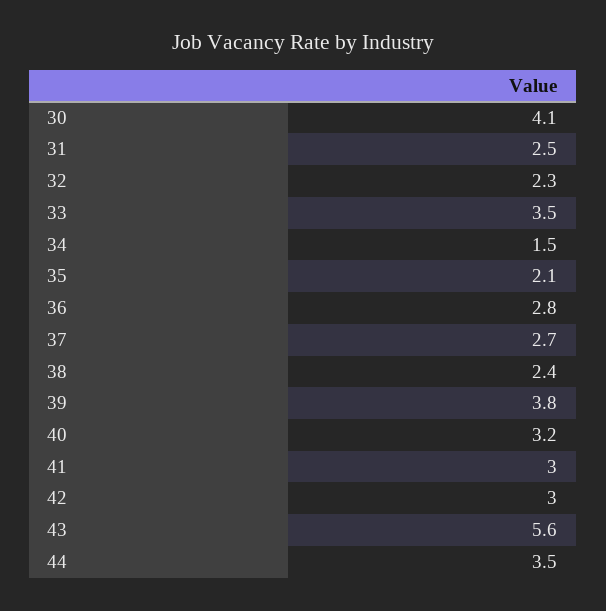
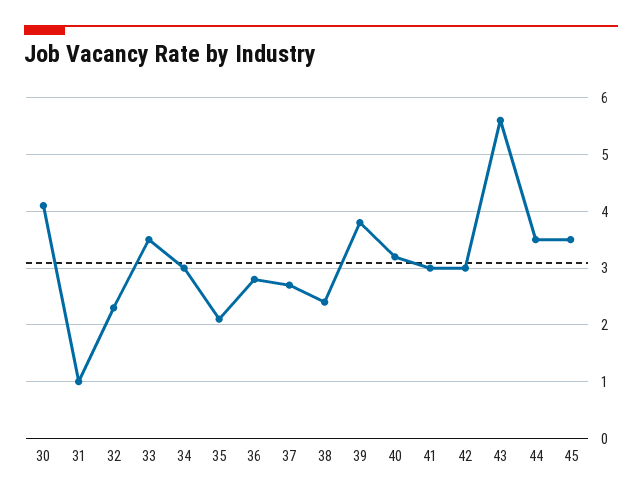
  {
    "30": 4.1,
-   "31": 2.5,
+   "31": 1,
    "32": 2.3,
    "33": 3.5,
-   "34": 1.5,
+   "34": 3,
    "35": 2.1,
    "36": 2.8,
    "37": 2.7,
    "38": 2.4,
    "39": 3.8,
    "40": 3.2,
    "41": 3,
    "42": 3,
    "43": 5.6,
-   "44": 3.5
+   "44": 3.5,
+   "45": 3.5
  }

